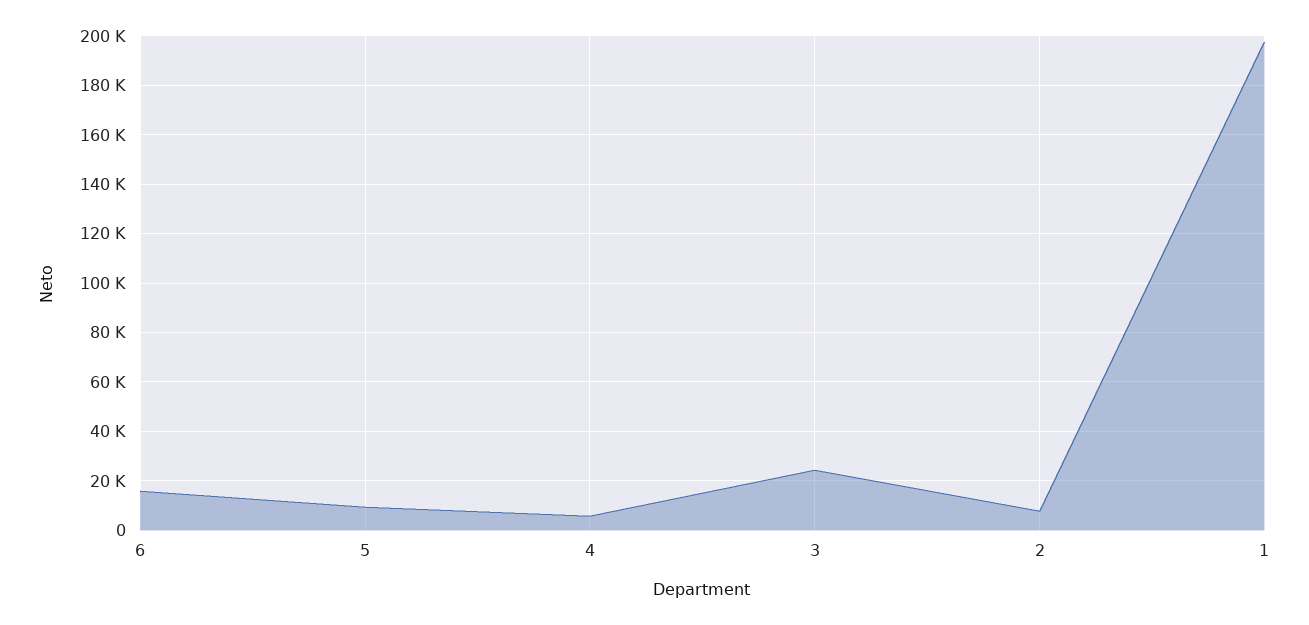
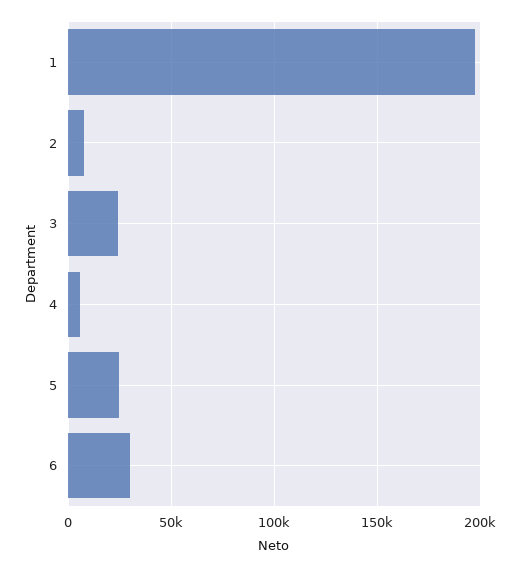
  {
-   "6": 15000,
+   "6": 30000,
-   "5": 10000,
+   "5": 25000,
    "4": 5000,
    "3": 25000,
    "2": 7500,
    "1": 197500
  }

